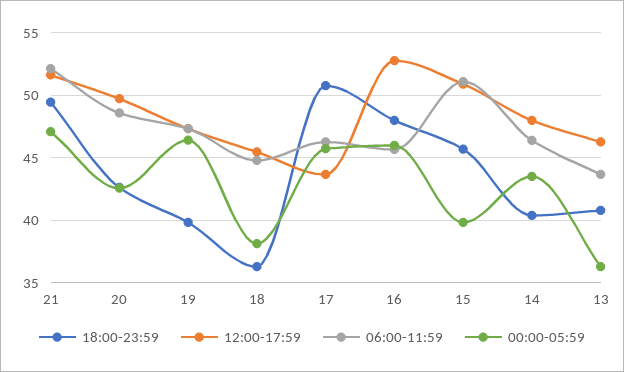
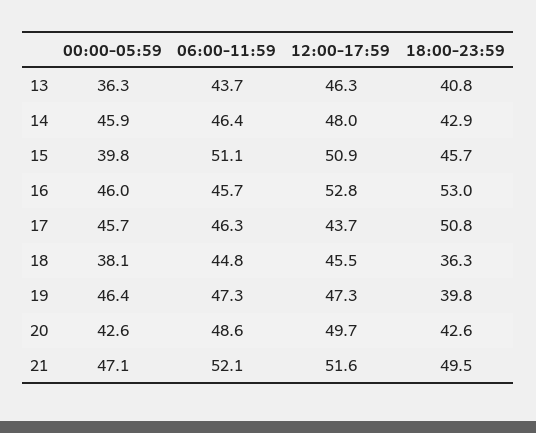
  {
    "18:00-23:59": {
      "21": 49.5,
      "20": 42.6,
      "19": 39.8,
      "18": 36.3,
      "17": 50.8,
-     "16": 48,
+     "16": 53,
      "15": 45.7,
-     "14": 40.5,
+     "14": 42.9,
      "13": 40.8
    },
    "12:00-17:59": {
      "21": 51.6,
      "20": 49.7,
      "19": 47.3,
      "18": 45.5,
      "17": 43.7,
      "16": 52.8,
      "15": 50.9,
      "14": 48,
      "13": 46.3
    },
    "06:00-11:59": {
      "21": 52.1,
      "20": 48.6,
      "19": 47.3,
      "18": 44.8,
      "17": 46.3,
      "16": 45.7,
      "15": 51.1,
      "14": 46.4,
      "13": 43.7
    },
    "00:00-05:59": {
      "21": 47.1,
      "20": 42.6,
      "19": 46.4,
      "18": 38.1,
      "17": 45.7,
      "16": 46,
      "15": 39.8,
-     "14": 43.5,
+     "14": 45.9,
      "13": 36.3
    }
  }

